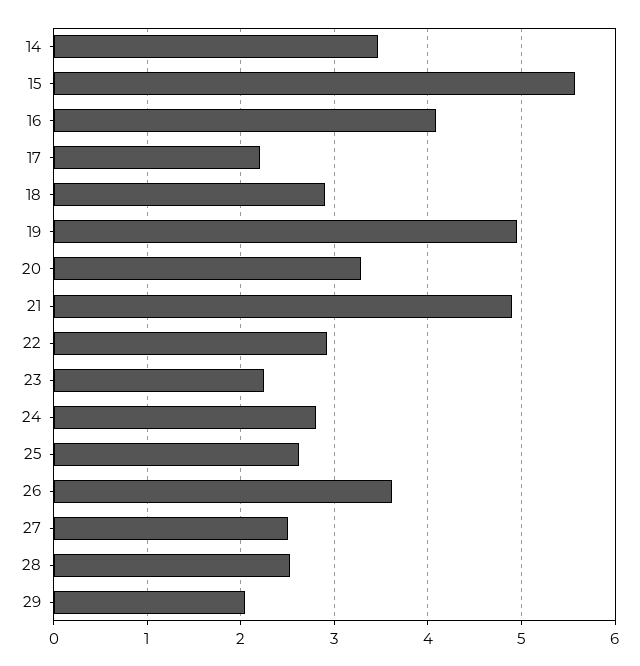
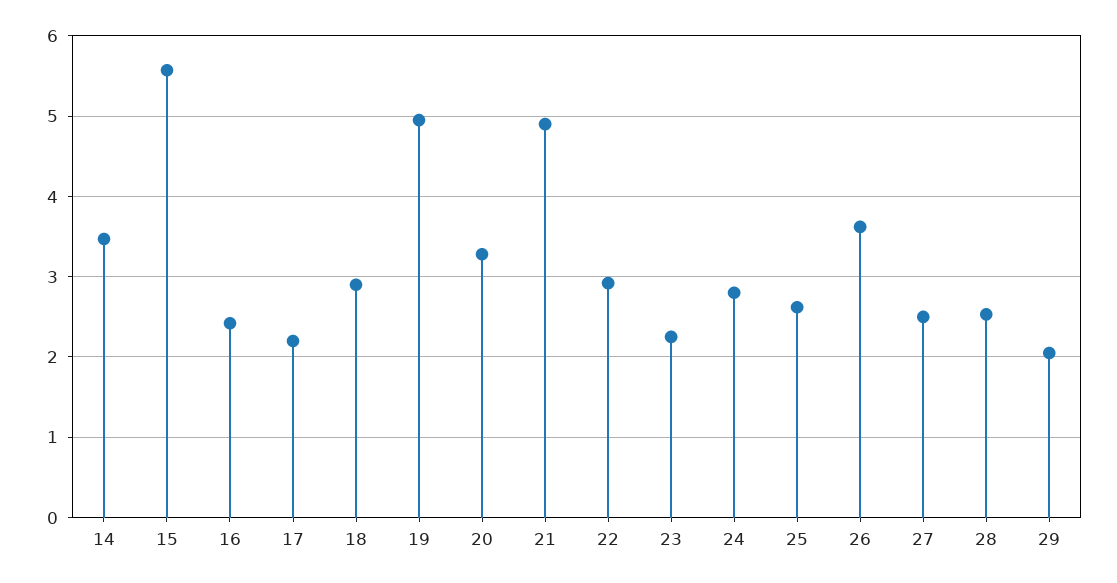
  {
    "14": 3.5,
    "15": 5.6,
-   "16": 4.1,
+   "16": 2.4,
    "17": 2.2,
    "18": 2.9,
    "19": 5,
    "20": 3.3,
    "21": 4.9,
    "22": 2.9,
    "23": 2.3,
    "24": 2.8,
    "25": 2.6,
    "26": 3.6,
    "27": 2.5,
    "28": 2.5,
    "29": 2.1
  }

